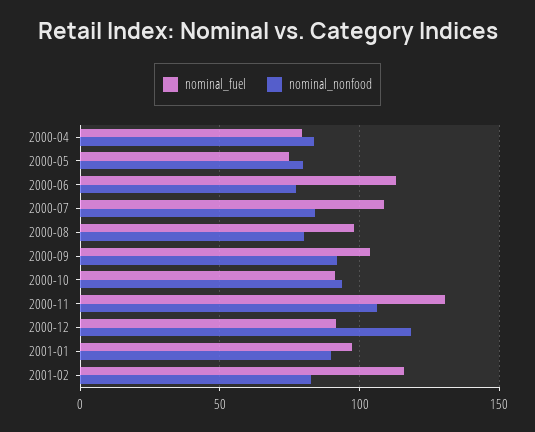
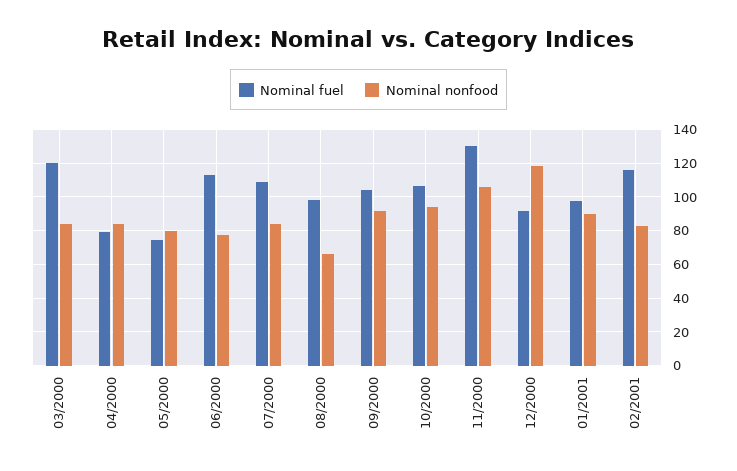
  {
    "nominal_fuel": {
      "2000-04": 80,
      "2000-05": 75,
      "2000-06": 115,
      "2000-07": 110,
      "2000-08": 100,
      "2000-09": 105,
-     "2000-10": 90,
+     "2000-10": 105,
      "2000-11": 130,
      "2000-12": 90,
      "2001-01": 95,
-     "2001-02": 115
+     "2001-02": 115,
+     "03/2000": 120
    },
    "nominal_nonfood": {
      "2000-04": 85,
      "2000-05": 80,
      "2000-06": 75,
      "2000-07": 85,
-     "2000-08": 80,
+     "2000-08": 65,
      "2000-09": 90,
      "2000-10": 95,
      "2000-11": 105,
      "2000-12": 120,
      "2001-01": 90,
-     "2001-02": 85
+     "2001-02": 85,
+     "03/2000": 85
    }
  }

